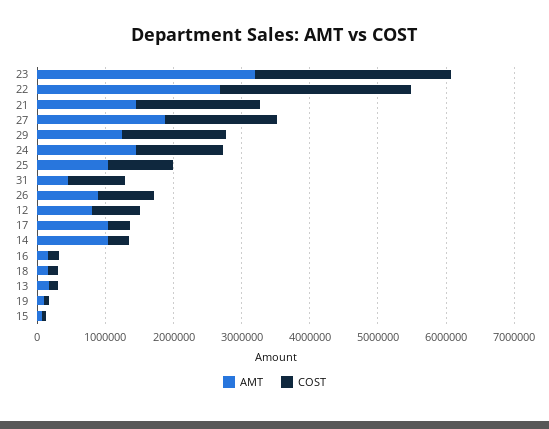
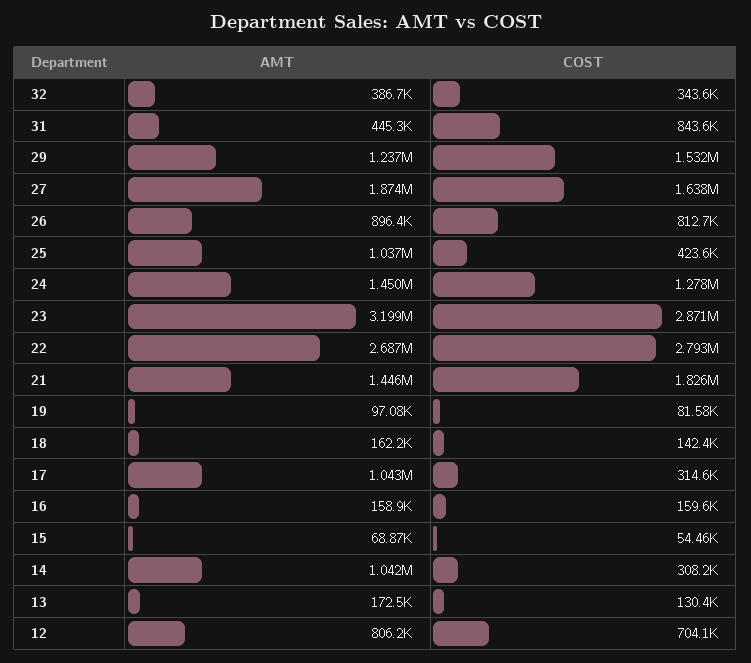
  {
    "AMT": {
      "23": 3199000,
      "22": 2687000,
      "21": 1446000,
      "27": 1874000,
      "29": 1237000,
      "24": 1450000,
      "25": 1037000,
      "31": 445300,
      "26": 896400,
      "12": 806200,
      "17": 1043000,
      "14": 1042000,
      "16": 158900,
      "18": 162200,
      "13": 172500,
      "19": 97080,
-     "15": 68870
+     "15": 68870,
+     "32": 386700
    },
    "COST": {
      "23": 2871000,
      "22": 2793000,
      "21": 1826000,
      "27": 1638000,
      "29": 1532000,
      "24": 1278000,
-     "25": 1000000,
+     "25": 423600,
      "31": 843600,
      "26": 812700,
      "12": 704100,
      "17": 314600,
      "14": 308200,
      "16": 159600,
      "18": 142400,
      "13": 130400,
      "19": 81580,
-     "15": 54460
+     "15": 54460,
+     "32": 343600
    }
  }

